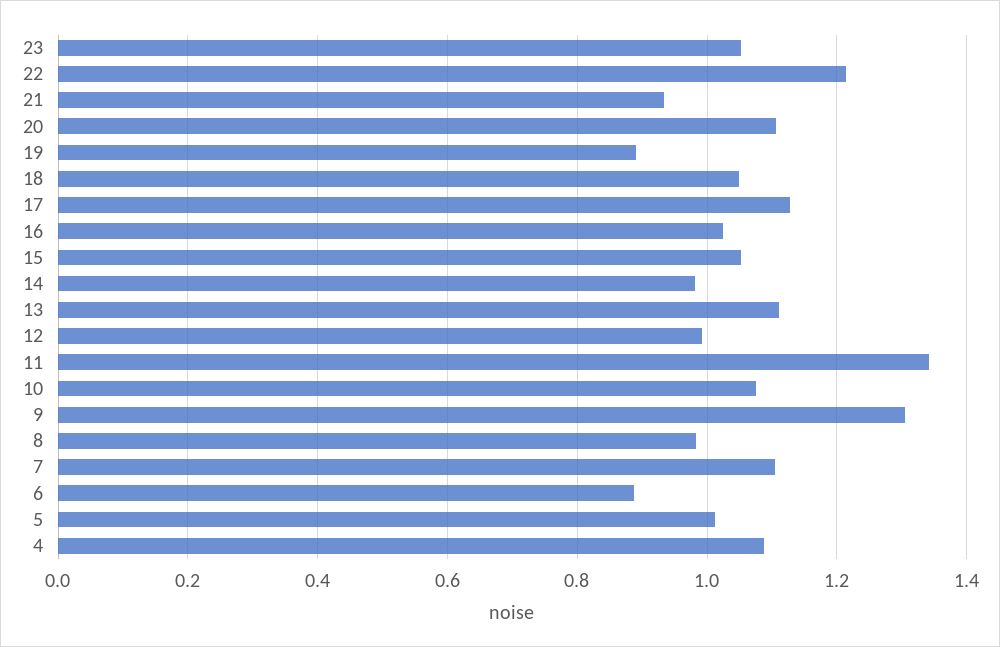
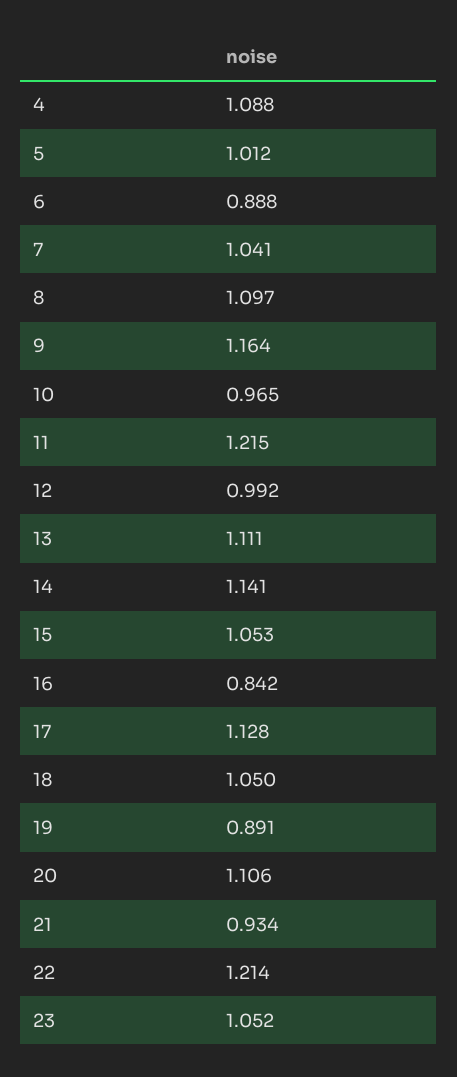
  {
    "23": 1.052,
    "22": 1.214,
    "21": 0.934,
    "20": 1.106,
    "19": 0.891,
    "18": 1.05,
    "17": 1.128,
-   "16": 1.02,
+   "16": 0.842,
    "15": 1.053,
-   "14": 0.98,
+   "14": 1.141,
    "13": 1.111,
    "12": 0.992,
-   "11": 1.34,
+   "11": 1.215,
-   "10": 1.08,
+   "10": 0.965,
-   "9": 1.3,
+   "9": 1.164,
-   "8": 0.98,
+   "8": 1.097,
-   "7": 1.1,
+   "7": 1.041,
    "6": 0.888,
    "5": 1.012,
    "4": 1.088
  }

